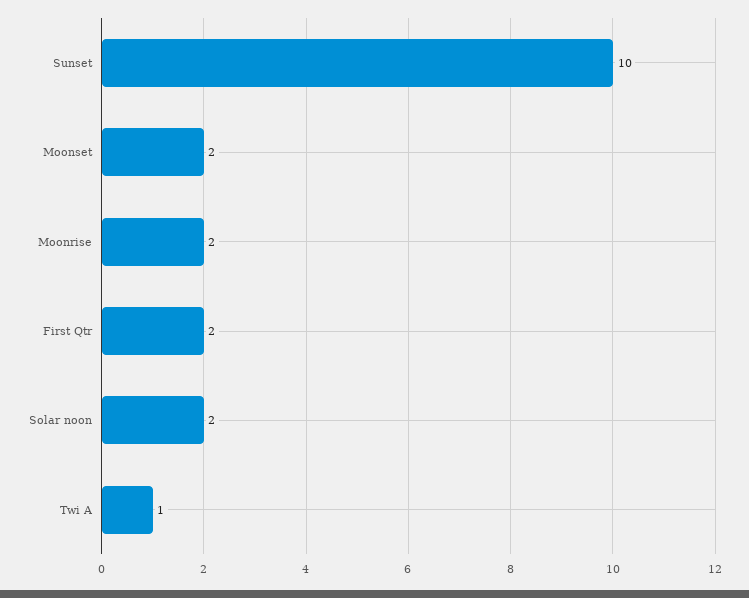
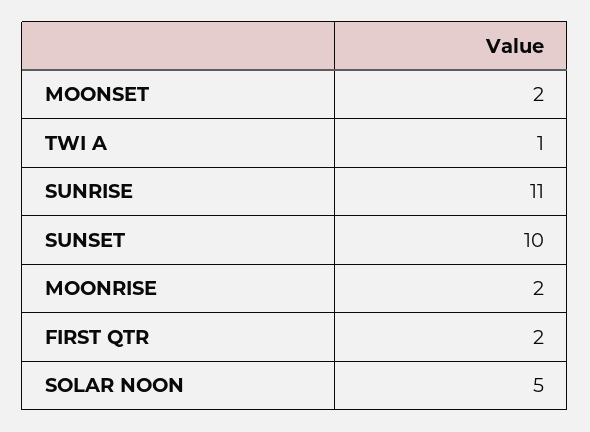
  {
    "Sunset": 10,
    "Moonset": 2,
    "Moonrise": 2,
    "First Qtr": 2,
-   "Solar noon": 2,
+   "Solar noon": 5,
-   "Twi A": 1
+   "Twi A": 1,
+   "SUNRISE": 11
  }

